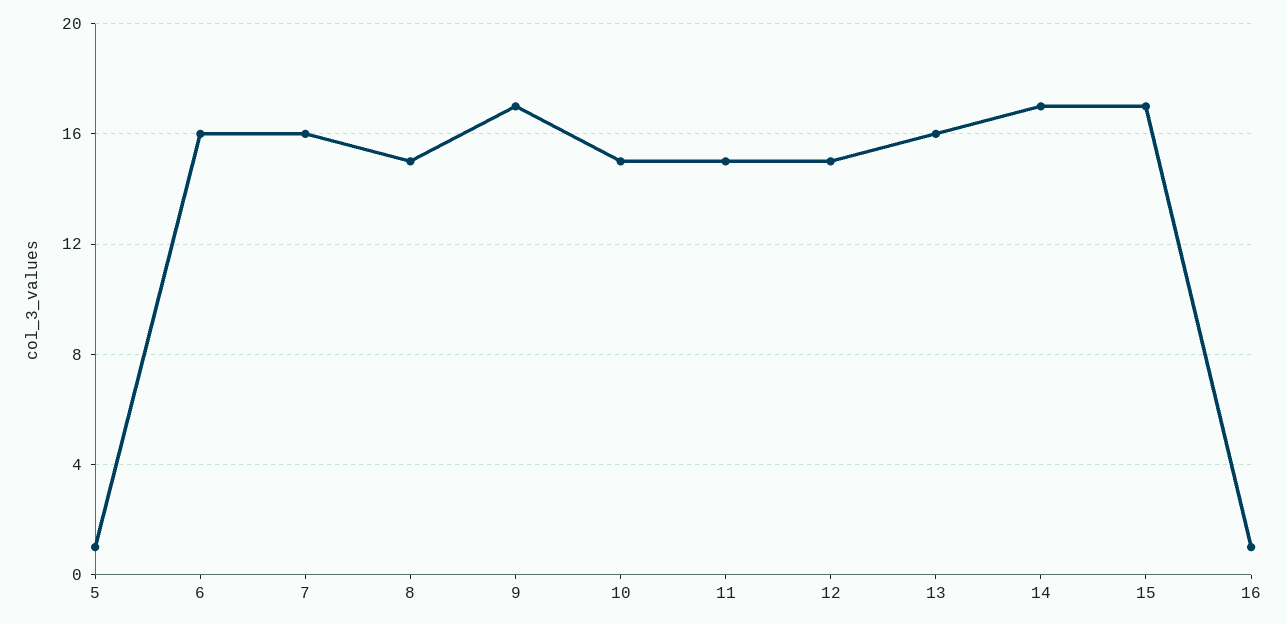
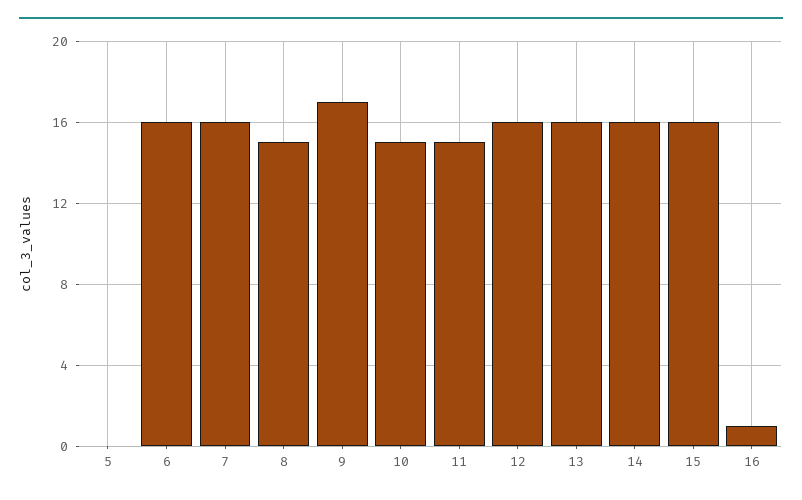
  {
-   "5": 1,
+   "5": 0,
    "6": 16,
    "7": 16,
    "8": 15,
    "9": 17,
    "10": 15,
    "11": 15,
-   "12": 15,
+   "12": 16,
    "13": 16,
-   "14": 17,
+   "14": 16,
-   "15": 17,
+   "15": 16,
    "16": 1
  }

